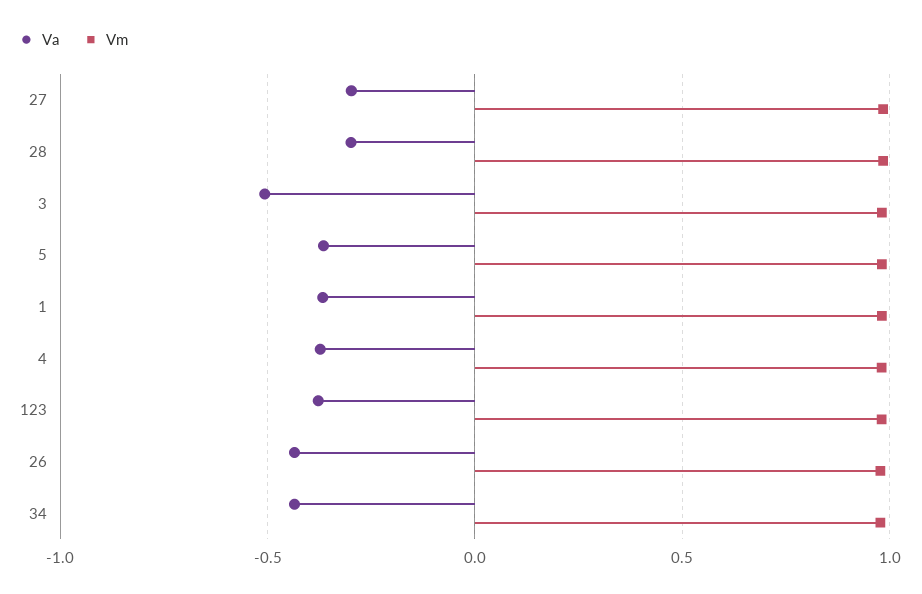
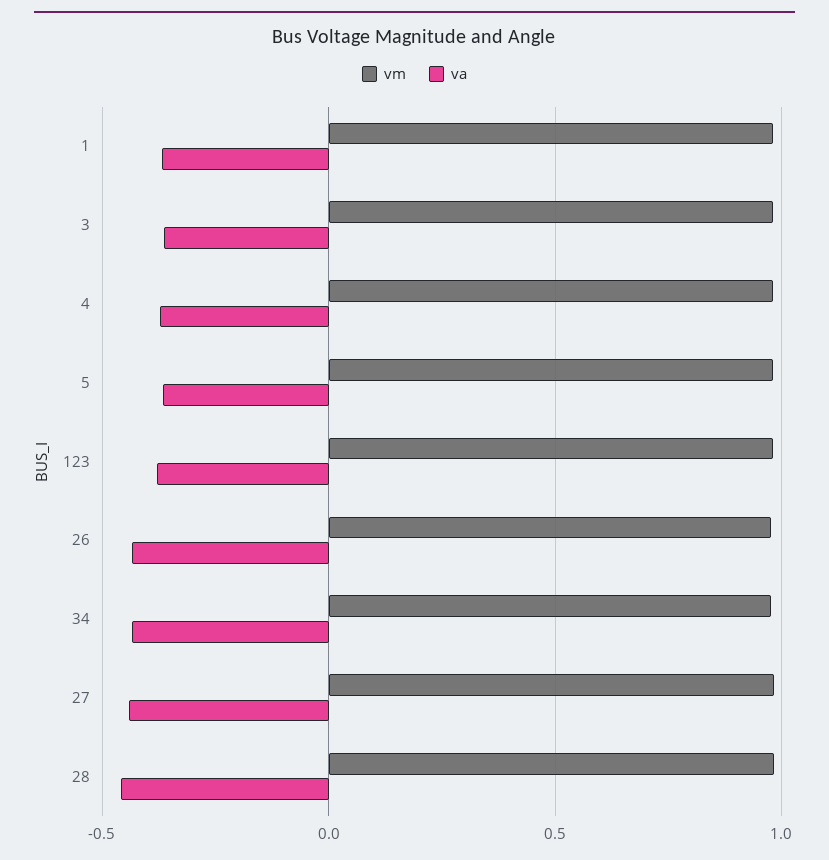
  {
    "Va": {
-     "27": -0.3,
+     "27": -0.45,
-     "28": -0.3,
+     "28": -0.45,
-     "3": -0.5,
+     "3": -0.35,
      "5": -0.35,
      "1": -0.35,
      "4": -0.35,
      "123": -0.4,
      "26": -0.45,
      "34": -0.45
    },
    "Vm": {
      "27": 1,
      "28": 1,
      "3": 1,
      "5": 1,
      "1": 1,
      "4": 1,
      "123": 1,
      "26": 1,
      "34": 1
    }
  }

